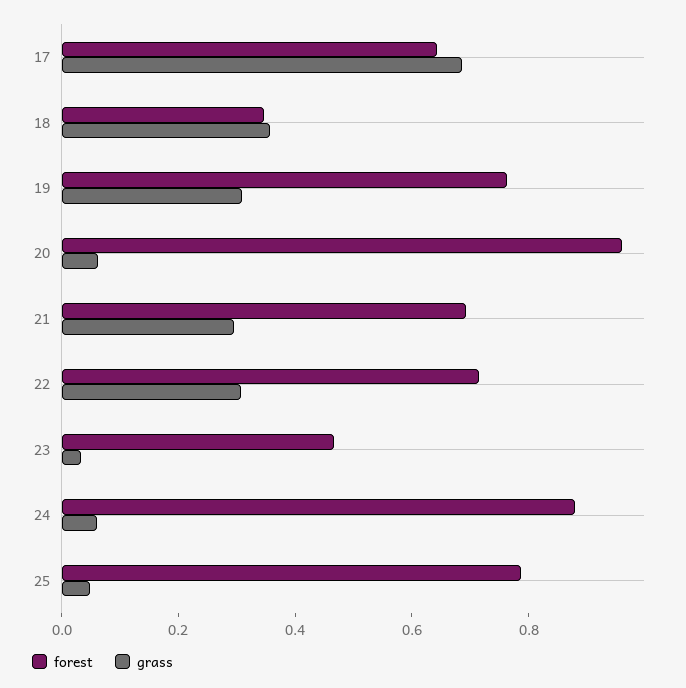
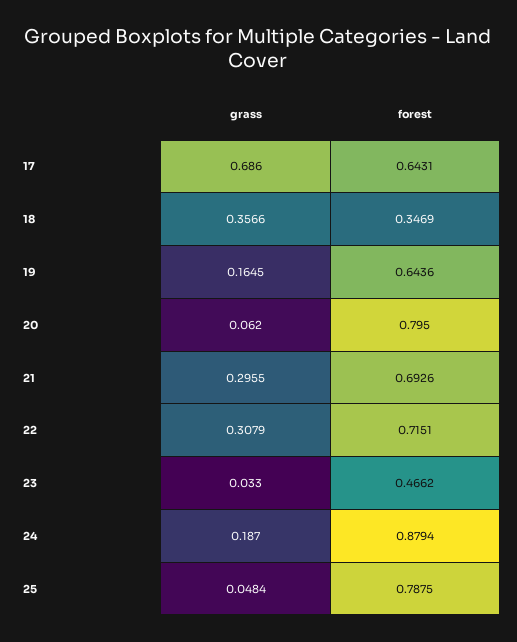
  {
    "forest": {
      "17": 0.6431,
      "18": 0.3469,
-     "19": 0.75,
+     "19": 0.6436,
-     "20": 0.95,
+     "20": 0.795,
      "21": 0.6926,
      "22": 0.7151,
      "23": 0.4662,
      "24": 0.8794,
      "25": 0.7875
    },
    "grass": {
      "17": 0.686,
      "18": 0.3566,
-     "19": 0.3,
+     "19": 0.1645,
      "20": 0.062,
      "21": 0.2955,
      "22": 0.3079,
      "23": 0.033,
-     "24": 0.05,
+     "24": 0.187,
      "25": 0.0484
    }
  }

